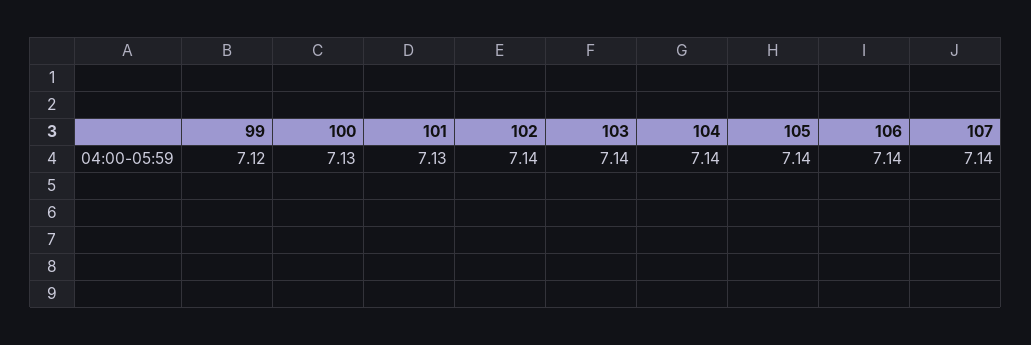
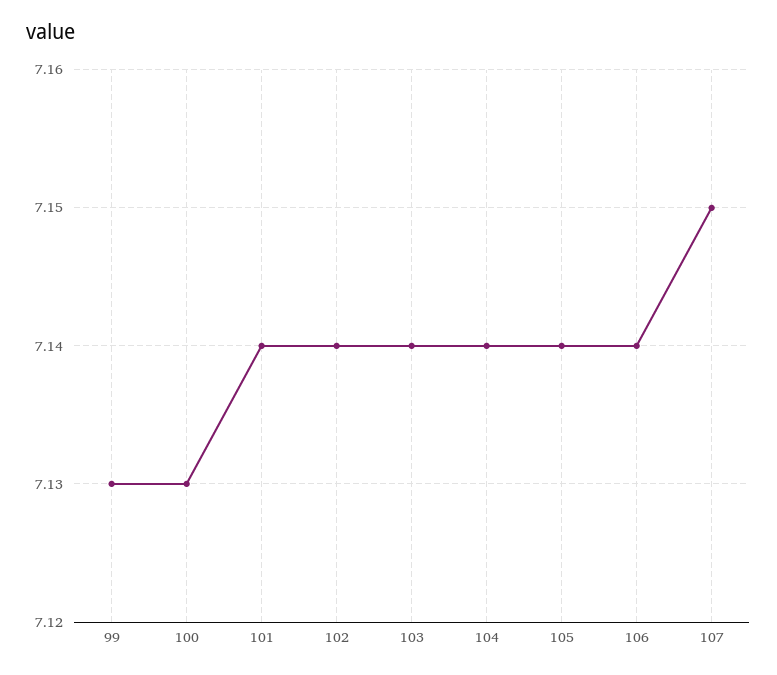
  {
-   "99": 7.12,
+   "99": 7.13,
    "100": 7.13,
-   "101": 7.13,
+   "101": 7.14,
    "102": 7.14,
    "103": 7.14,
    "104": 7.14,
    "105": 7.14,
    "106": 7.14,
-   "107": 7.14
+   "107": 7.15
  }

